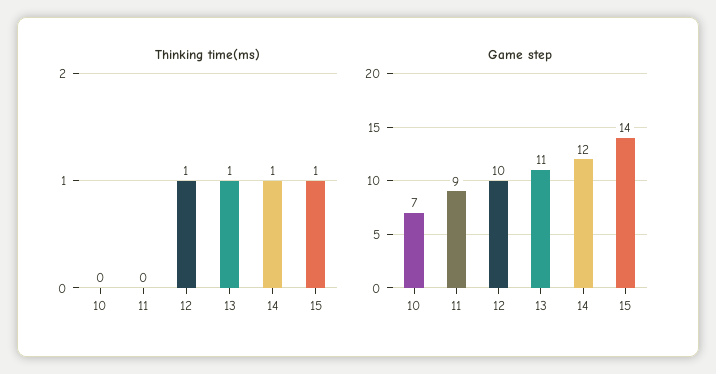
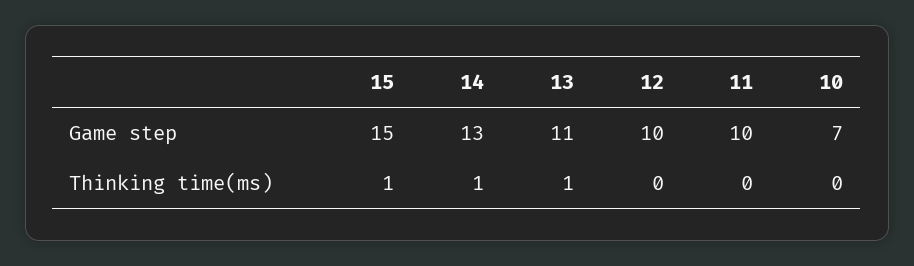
  {
    "Thinking time(ms)": {
      "10": 0,
      "11": 0,
-     "12": 1,
+     "12": 0,
      "13": 1,
      "14": 1,
      "15": 1
    },
    "Game step": {
      "10": 7,
-     "11": 9,
+     "11": 10,
      "12": 10,
      "13": 11,
-     "14": 12,
+     "14": 13,
-     "15": 14
+     "15": 15
    }
  }

